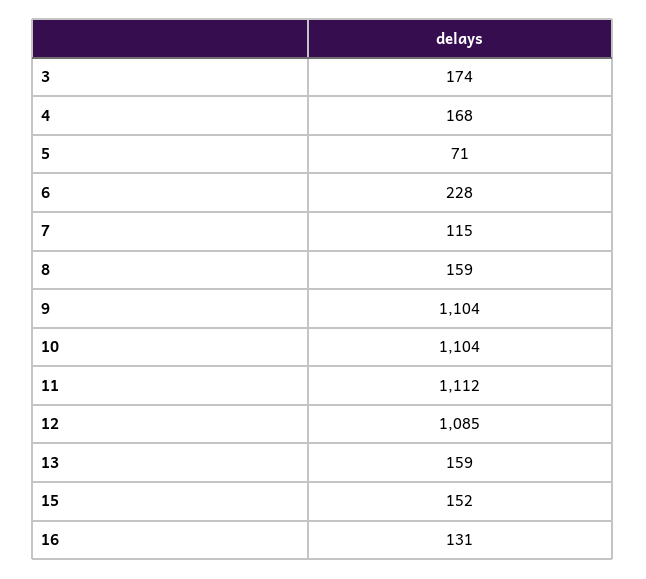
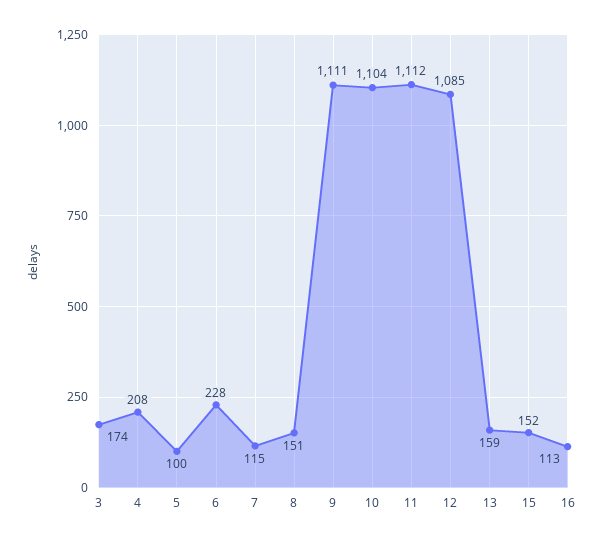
  {
    "3": 174,
-   "4": 168,
+   "4": 208,
-   "5": 71,
+   "5": 100,
    "6": 228,
    "7": 115,
-   "8": 159,
+   "8": 151,
-   "9": 1104,
+   "9": 1111,
    "10": 1104,
    "11": 1112,
    "12": 1085,
    "13": 159,
    "15": 152,
-   "16": 131
+   "16": 113
  }

